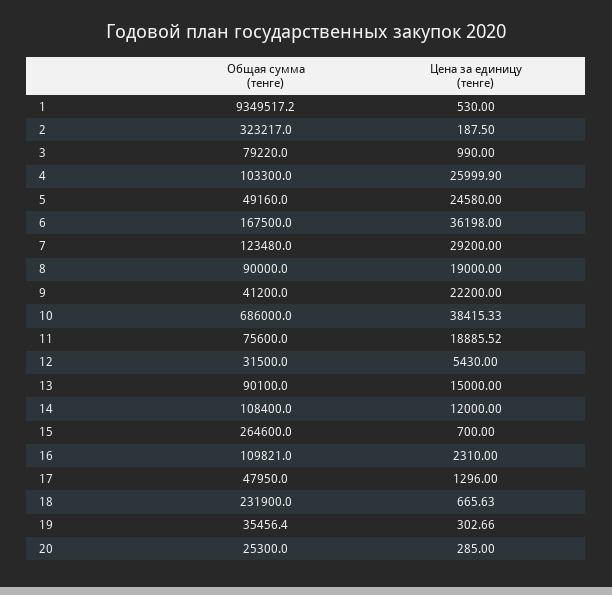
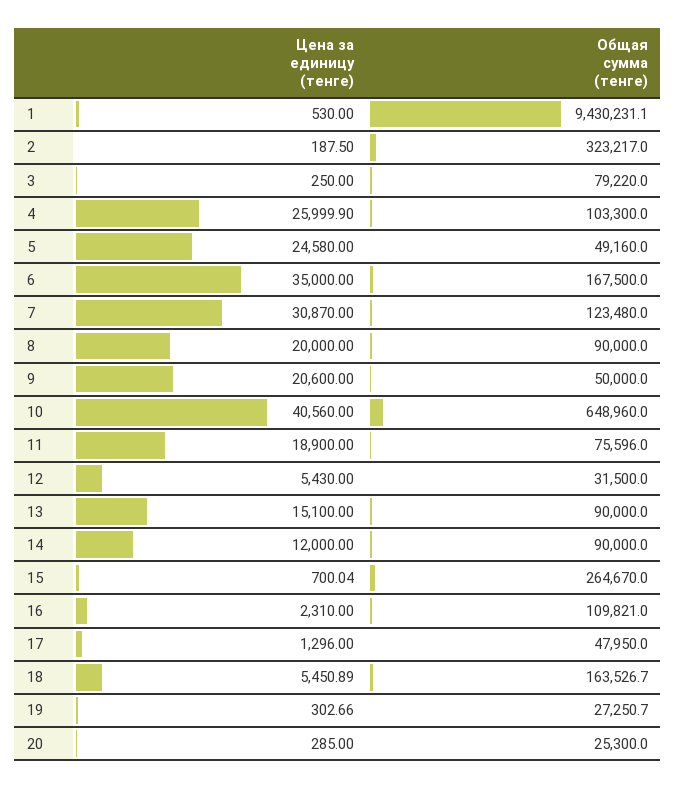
  {
    "Общая сумма (тенге)": {
-     "1": 9349517.2,
+     "1": 9430231.1,
      "2": 323217,
      "3": 79220,
      "4": 103300,
      "5": 49160,
      "6": 167500,
      "7": 123480,
      "8": 90000,
-     "9": 41200,
+     "9": 50000,
-     "10": 686000,
+     "10": 648960,
-     "11": 75600,
+     "11": 75596,
      "12": 31500,
-     "13": 90100,
+     "13": 90000,
-     "14": 108400,
+     "14": 90000,
-     "15": 264600,
+     "15": 264670,
      "16": 109821,
      "17": 47950,
-     "18": 231900,
+     "18": 163526.7,
-     "19": 35456.4,
+     "19": 27250.7,
      "20": 25300
    },
    "Цена за единицу (тенге)": {
      "1": 530,
      "2": 187.5,
-     "3": 990,
+     "3": 250,
      "4": 25999.9,
      "5": 24580,
-     "6": 36198,
+     "6": 35000,
-     "7": 29200,
+     "7": 30870,
-     "8": 19000,
+     "8": 20000,
-     "9": 22200,
+     "9": 20600,
-     "10": 38415.33,
+     "10": 40560,
-     "11": 18885.52,
+     "11": 18900,
      "12": 5430,
-     "13": 15000,
+     "13": 15100,
      "14": 12000,
-     "15": 700,
+     "15": 700.04,
      "16": 2310,
      "17": 1296,
-     "18": 665.63,
+     "18": 5450.89,
      "19": 302.66,
      "20": 285
    }
  }

